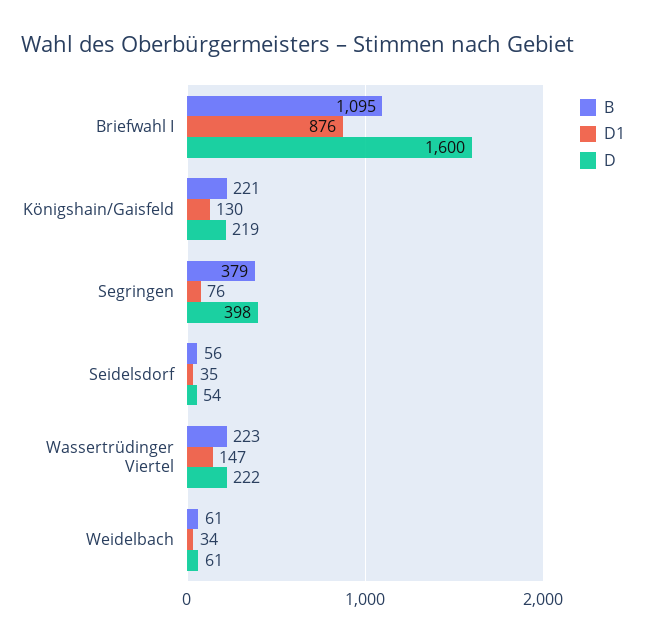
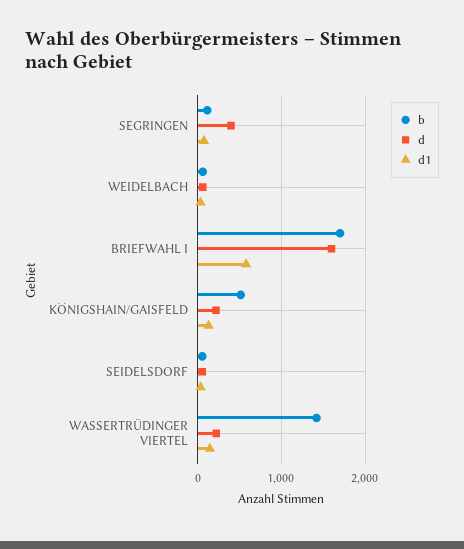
  {
    "B": {
-     "Briefwahl I": 1095,
+     "Briefwahl I": 1700,
-     "Königshain/Gaisfeld": 221,
+     "Königshain/Gaisfeld": 500,
-     "Segringen": 379,
+     "Segringen": 100,
      "Seidelsdorf": 56,
-     "Wassertrüdinger Viertel": 223,
+     "Wassertrüdinger Viertel": 1400,
      "Weidelbach": 61
    },
    "D1": {
-     "Briefwahl I": 876,
+     "Briefwahl I": 600,
      "Königshain/Gaisfeld": 130,
      "Segringen": 76,
      "Seidelsdorf": 35,
      "Wassertrüdinger Viertel": 147,
      "Weidelbach": 34
    },
    "D": {
      "Briefwahl I": 1600,
      "Königshain/Gaisfeld": 219,
      "Segringen": 398,
      "Seidelsdorf": 54,
      "Wassertrüdinger Viertel": 222,
      "Weidelbach": 61
    }
  }

